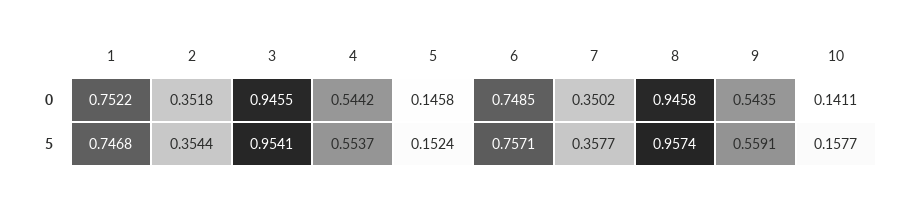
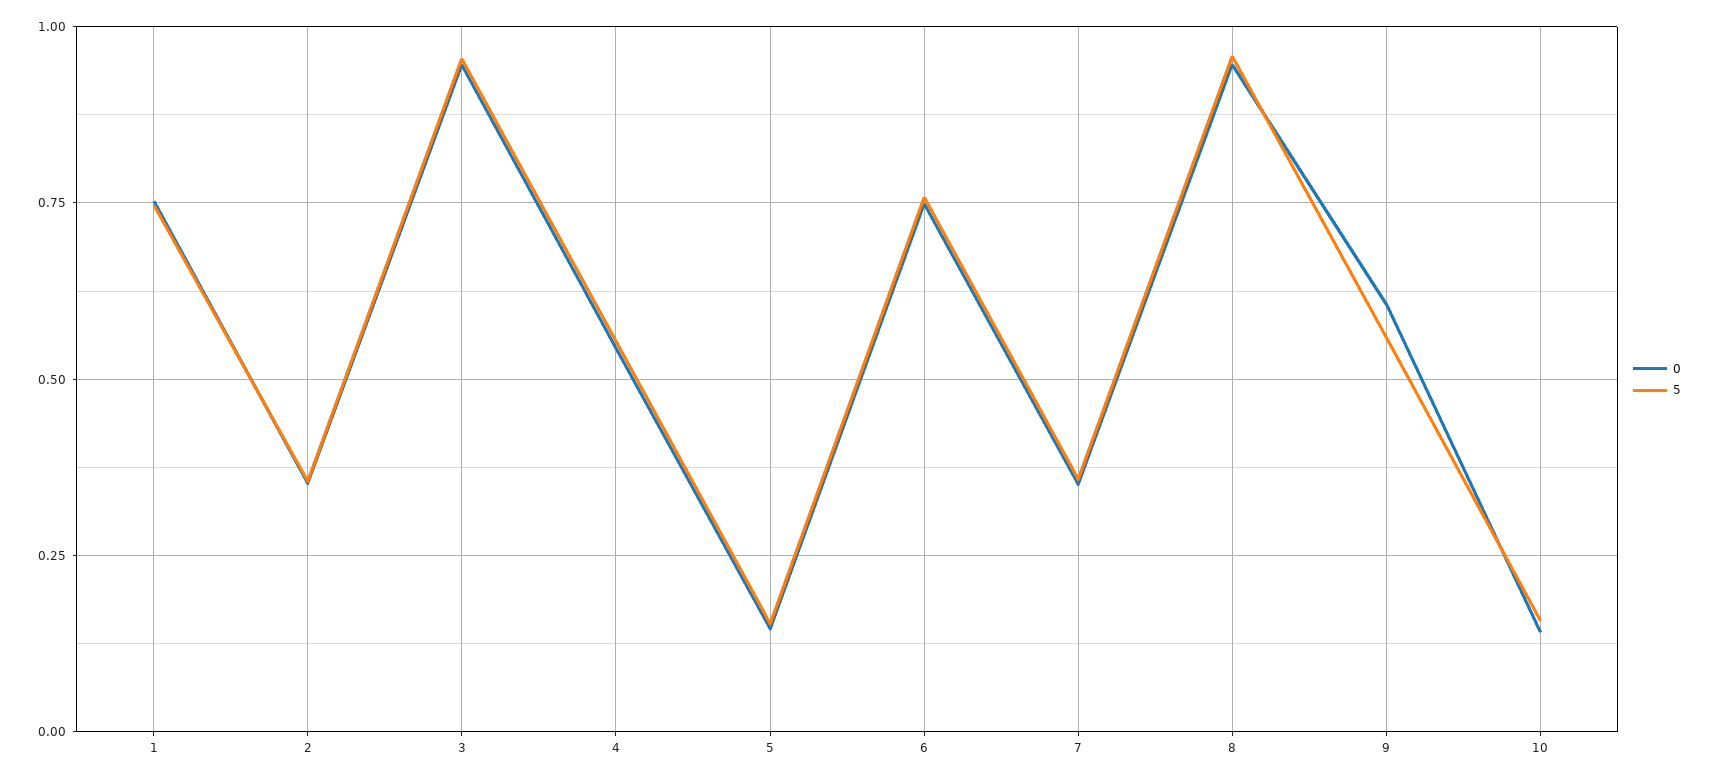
  {
    "0": {
      "1": 0.7522,
      "2": 0.3518,
      "3": 0.9455,
      "4": 0.5442,
      "5": 0.1458,
      "6": 0.7485,
      "7": 0.3502,
      "8": 0.9458,
-     "9": 0.5435,
+     "9": 0.6,
      "10": 0.1411
    },
    "5": {
      "1": 0.7468,
      "2": 0.3544,
      "3": 0.9541,
      "4": 0.5537,
      "5": 0.1524,
      "6": 0.7571,
      "7": 0.3577,
      "8": 0.9574,
      "9": 0.5591,
      "10": 0.1577
    }
  }

